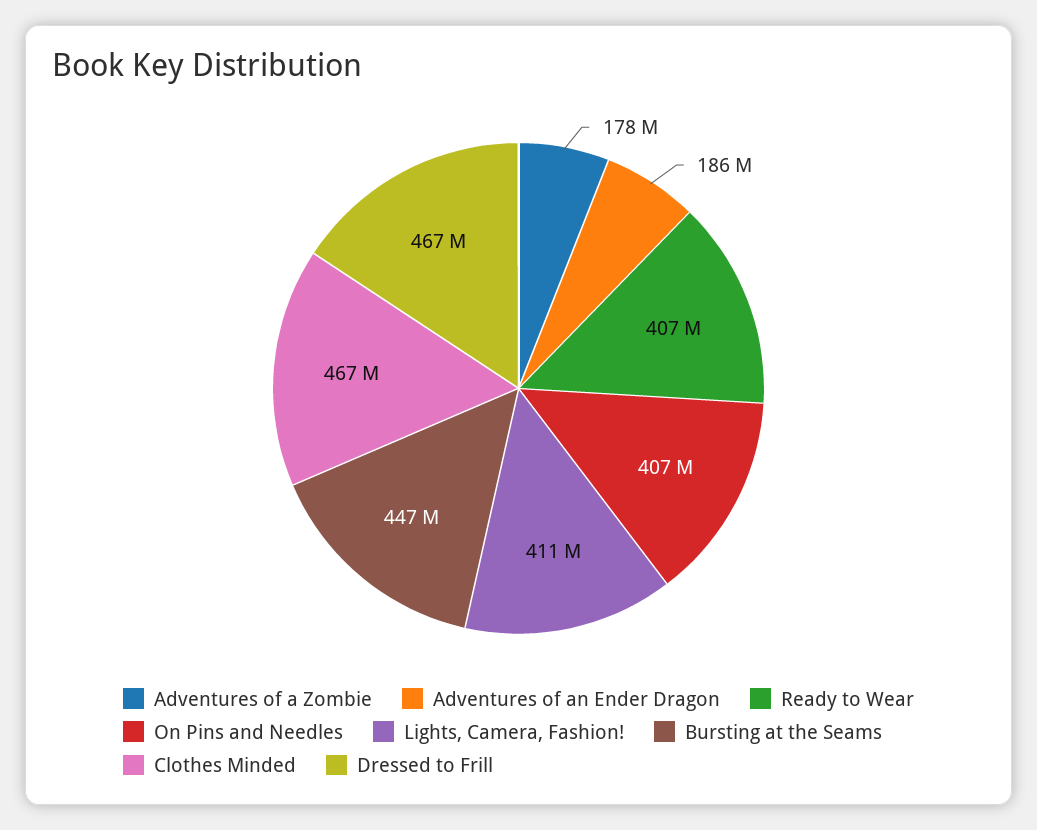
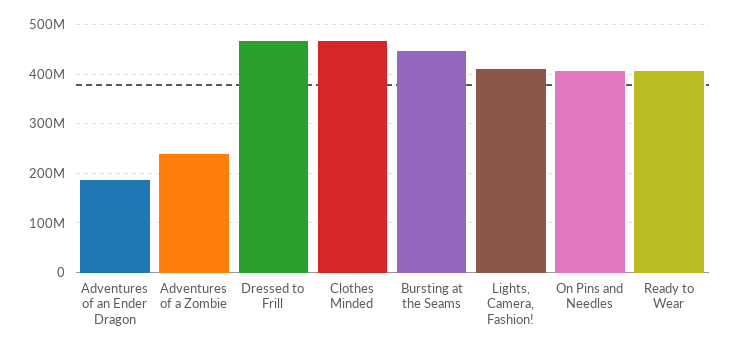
  {
-   "Adventures of a Zombie": 178000000,
+   "Adventures of a Zombie": 240000000,
    "Adventures of an Ender Dragon": 186000000,
    "Ready to Wear": 407000000,
    "On Pins and Needles": 407000000,
    "Lights, Camera, Fashion!": 411000000,
    "Bursting at the Seams": 447000000,
    "Clothes Minded": 467000000,
    "Dressed to Frill": 467000000
  }

